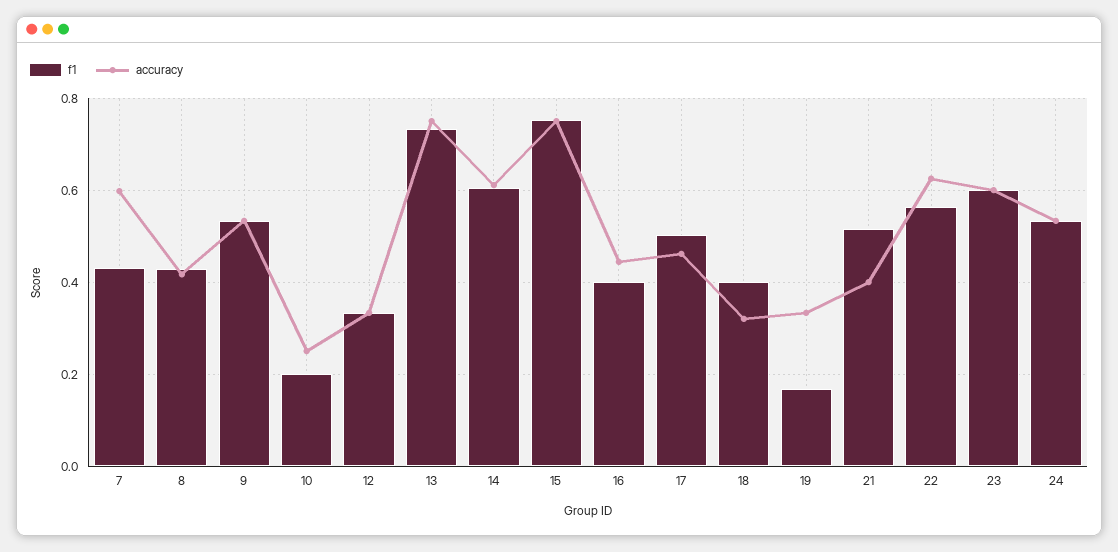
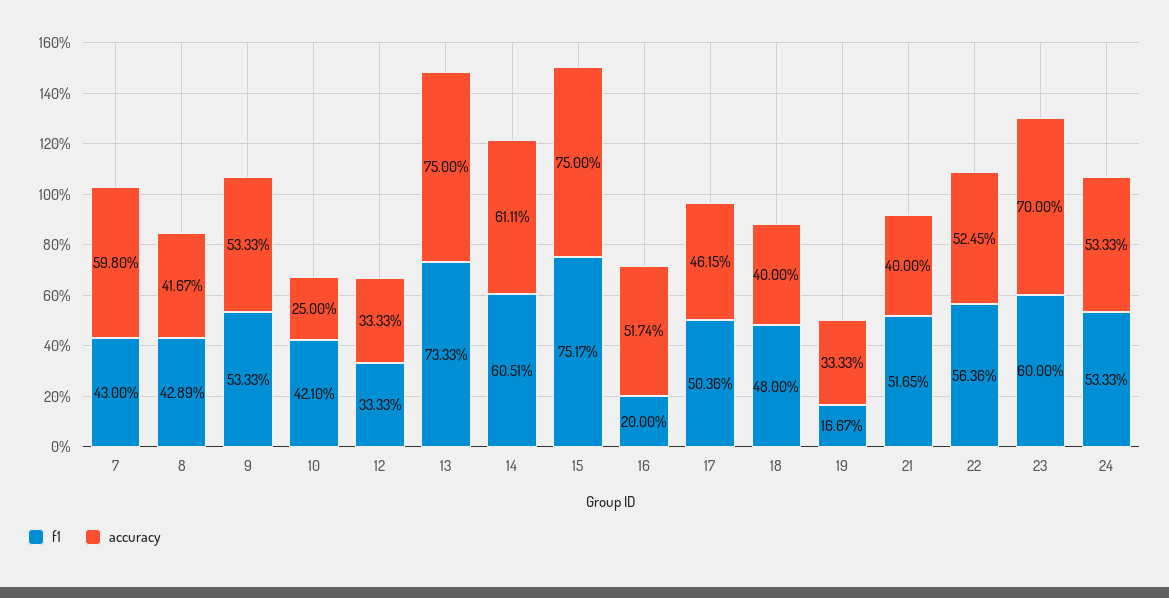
  {
    "f1": {
      "7": 0.43,
      "8": 0.4289,
      "9": 0.5333,
-     "10": 0.2,
+     "10": 0.421,
      "12": 0.3333,
      "13": 0.7333,
      "14": 0.6051,
      "15": 0.7517,
-     "16": 0.4,
+     "16": 0.2,
      "17": 0.5036,
-     "18": 0.4,
+     "18": 0.48,
      "19": 0.1667,
      "21": 0.5165,
      "22": 0.5636,
      "23": 0.6,
      "24": 0.5333
    },
    "accuracy": {
      "7": 0.598,
      "8": 0.4167,
      "9": 0.5333,
      "10": 0.25,
      "12": 0.3333,
      "13": 0.75,
      "14": 0.6111,
      "15": 0.75,
-     "16": 0.44,
+     "16": 0.5174,
      "17": 0.4615,
-     "18": 0.32,
+     "18": 0.4,
      "19": 0.3333,
      "21": 0.4,
-     "22": 0.62,
+     "22": 0.5245,
-     "23": 0.6,
+     "23": 0.7,
      "24": 0.5333
    }
  }

